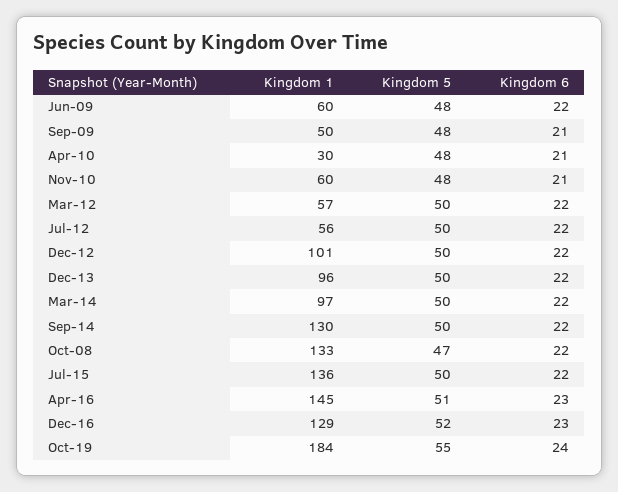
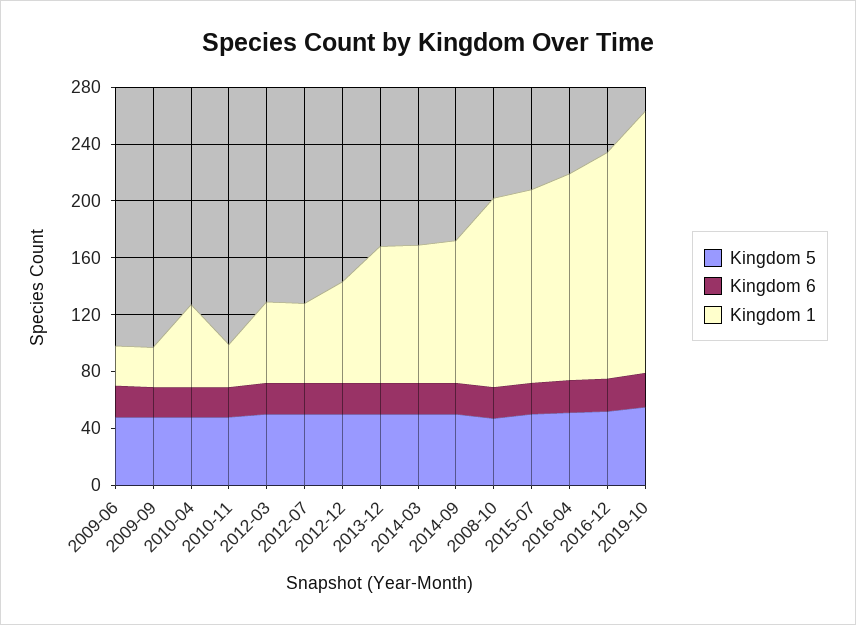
  {
    "Kingdom 1": {
-     "Jun-09": 60,
+     "Jun-09": 30,
-     "Sep-09": 50,
+     "Sep-09": 30,
-     "Apr-10": 30,
+     "Apr-10": 60,
-     "Nov-10": 60,
+     "Nov-10": 30,
      "Mar-12": 57,
      "Jul-12": 56,
-     "Dec-12": 101,
+     "Dec-12": 70,
      "Dec-13": 96,
      "Mar-14": 97,
-     "Sep-14": 130,
+     "Sep-14": 100,
      "Oct-08": 133,
      "Jul-15": 136,
      "Apr-16": 145,
-     "Dec-16": 129,
+     "Dec-16": 160,
      "Oct-19": 184
    },
    "Kingdom 5": {
      "Jun-09": 48,
      "Sep-09": 48,
      "Apr-10": 48,
      "Nov-10": 48,
      "Mar-12": 50,
      "Jul-12": 50,
      "Dec-12": 50,
      "Dec-13": 50,
      "Mar-14": 50,
      "Sep-14": 50,
      "Oct-08": 47,
      "Jul-15": 50,
      "Apr-16": 51,
      "Dec-16": 52,
      "Oct-19": 55
    },
    "Kingdom 6": {
      "Jun-09": 22,
      "Sep-09": 21,
      "Apr-10": 21,
      "Nov-10": 21,
      "Mar-12": 22,
      "Jul-12": 22,
      "Dec-12": 22,
      "Dec-13": 22,
      "Mar-14": 22,
      "Sep-14": 22,
      "Oct-08": 22,
      "Jul-15": 22,
      "Apr-16": 23,
      "Dec-16": 23,
      "Oct-19": 24
    }
  }

